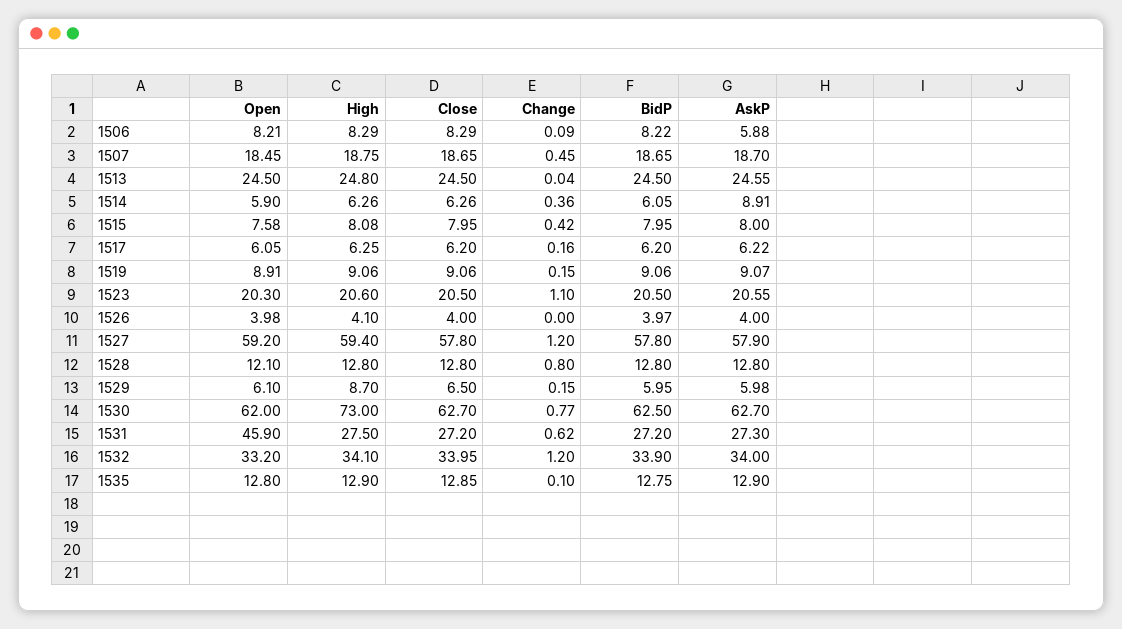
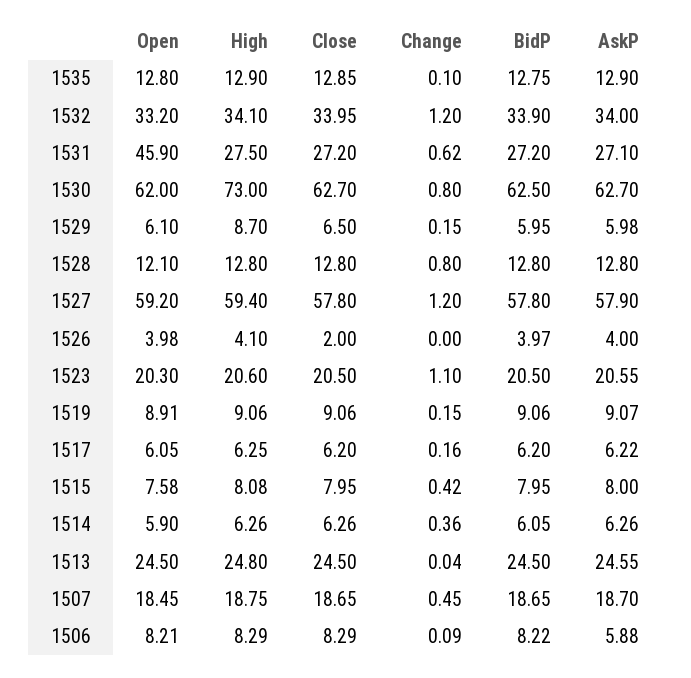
  {
    "Open": {
      "1506": 8.21,
      "1507": 18.45,
      "1513": 24.5,
      "1514": 5.9,
      "1515": 7.58,
      "1517": 6.05,
      "1519": 8.91,
      "1523": 20.3,
      "1526": 3.98,
      "1527": 59.2,
      "1528": 12.1,
      "1529": 6.1,
      "1530": 62,
      "1531": 45.9,
      "1532": 33.2,
      "1535": 12.8
    },
    "High": {
      "1506": 8.29,
      "1507": 18.75,
      "1513": 24.8,
      "1514": 6.26,
      "1515": 8.08,
      "1517": 6.25,
      "1519": 9.06,
      "1523": 20.6,
      "1526": 4.1,
      "1527": 59.4,
      "1528": 12.8,
      "1529": 8.7,
      "1530": 73,
      "1531": 27.5,
      "1532": 34.1,
      "1535": 12.9
    },
    "Close": {
      "1506": 8.29,
      "1507": 18.65,
      "1513": 24.5,
      "1514": 6.26,
      "1515": 7.95,
      "1517": 6.2,
      "1519": 9.06,
      "1523": 20.5,
-     "1526": 4,
+     "1526": 2,
      "1527": 57.8,
      "1528": 12.8,
      "1529": 6.5,
      "1530": 62.7,
      "1531": 27.2,
      "1532": 33.95,
      "1535": 12.85
    },
    "Change": {
      "1506": 0.09,
      "1507": 0.45,
      "1513": 0.04,
      "1514": 0.36,
      "1515": 0.42,
      "1517": 0.16,
      "1519": 0.15,
      "1523": 1.1,
      "1526": 0,
      "1527": 1.2,
      "1528": 0.8,
      "1529": 0.15,
-     "1530": 0.77,
+     "1530": 0.8,
      "1531": 0.62,
      "1532": 1.2,
      "1535": 0.1
    },
    "BidP": {
      "1506": 8.22,
      "1507": 18.65,
      "1513": 24.5,
      "1514": 6.05,
      "1515": 7.95,
      "1517": 6.2,
      "1519": 9.06,
      "1523": 20.5,
      "1526": 3.97,
      "1527": 57.8,
      "1528": 12.8,
      "1529": 5.95,
      "1530": 62.5,
      "1531": 27.2,
      "1532": 33.9,
      "1535": 12.75
    },
    "AskP": {
      "1506": 5.88,
      "1507": 18.7,
      "1513": 24.55,
-     "1514": 8.91,
+     "1514": 6.26,
      "1515": 8,
      "1517": 6.22,
      "1519": 9.07,
      "1523": 20.55,
      "1526": 4,
      "1527": 57.9,
      "1528": 12.8,
      "1529": 5.98,
      "1530": 62.7,
-     "1531": 27.3,
+     "1531": 27.1,
      "1532": 34,
      "1535": 12.9
    }
  }

